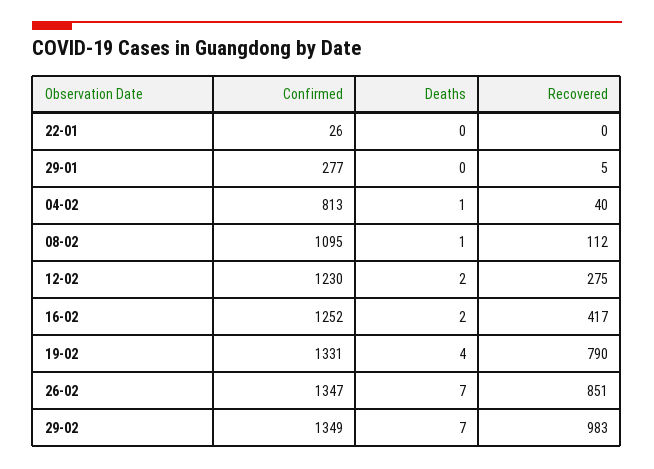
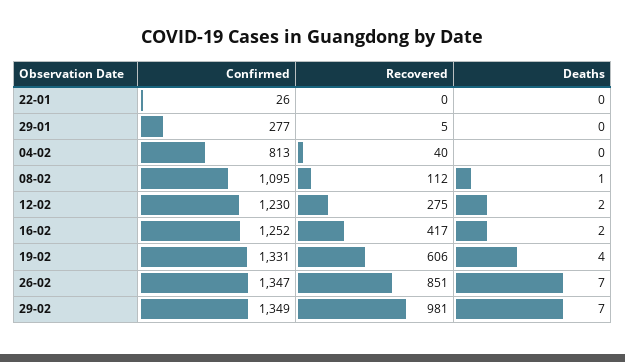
  {
    "Confirmed": {
      "22-01": 26,
      "29-01": 277,
      "04-02": 813,
      "08-02": 1095,
      "12-02": 1230,
      "16-02": 1252,
      "19-02": 1331,
      "26-02": 1347,
      "29-02": 1349
    },
    "Deaths": {
      "22-01": 0,
      "29-01": 0,
-     "04-02": 1,
+     "04-02": 0,
      "08-02": 1,
      "12-02": 2,
      "16-02": 2,
      "19-02": 4,
      "26-02": 7,
      "29-02": 7
    },
    "Recovered": {
      "22-01": 0,
      "29-01": 5,
      "04-02": 40,
      "08-02": 112,
      "12-02": 275,
      "16-02": 417,
-     "19-02": 790,
+     "19-02": 606,
      "26-02": 851,
-     "29-02": 983
+     "29-02": 981
    }
  }

